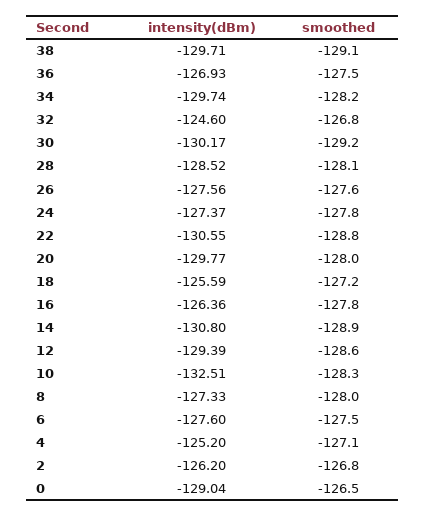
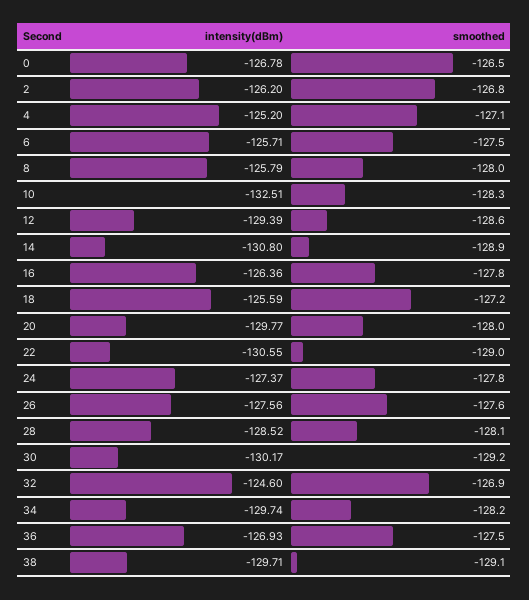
  {
    "intensity(dBm)": {
      "38": -129.71,
      "36": -126.93,
      "34": -129.74,
      "32": -124.6,
      "30": -130.17,
      "28": -128.52,
      "26": -127.56,
      "24": -127.37,
      "22": -130.55,
      "20": -129.77,
      "18": -125.59,
      "16": -126.36,
      "14": -130.8,
      "12": -129.39,
      "10": -132.51,
-     "8": -127.33,
+     "8": -125.79,
-     "6": -127.6,
+     "6": -125.71,
      "4": -125.2,
      "2": -126.2,
-     "0": -129.04
+     "0": -126.78
    },
    "smoothed": {
      "38": -129.1,
      "36": -127.5,
      "34": -128.2,
-     "32": -126.8,
+     "32": -126.9,
      "30": -129.2,
      "28": -128.1,
      "26": -127.6,
      "24": -127.8,
-     "22": -128.8,
+     "22": -129,
      "20": -128,
      "18": -127.2,
      "16": -127.8,
      "14": -128.9,
      "12": -128.6,
      "10": -128.3,
      "8": -128,
      "6": -127.5,
      "4": -127.1,
      "2": -126.8,
      "0": -126.5
    }
  }

